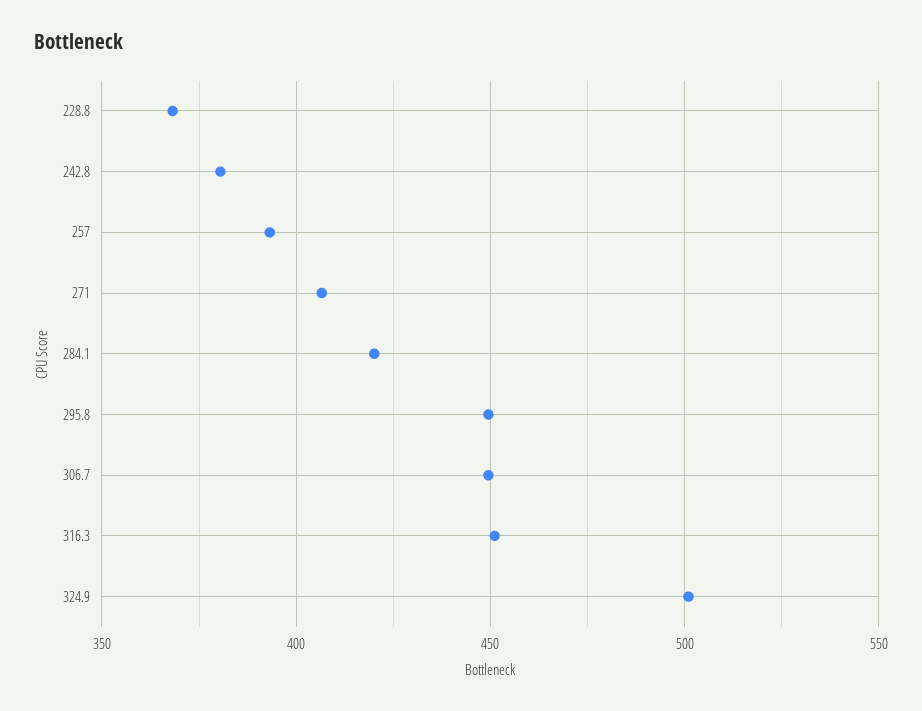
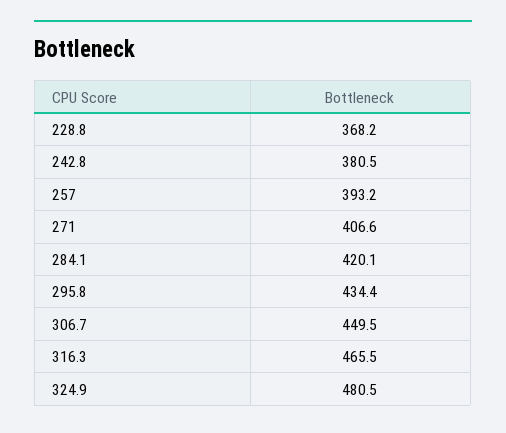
  {
    "228.8": 368.2,
    "242.8": 380.5,
    "257": 393.2,
    "271": 406.6,
    "284.1": 420.1,
-   "295.8": 450,
+   "295.8": 434.4,
    "306.7": 449.5,
-   "316.3": 450,
+   "316.3": 465.5,
-   "324.9": 500
+   "324.9": 480.5
  }

